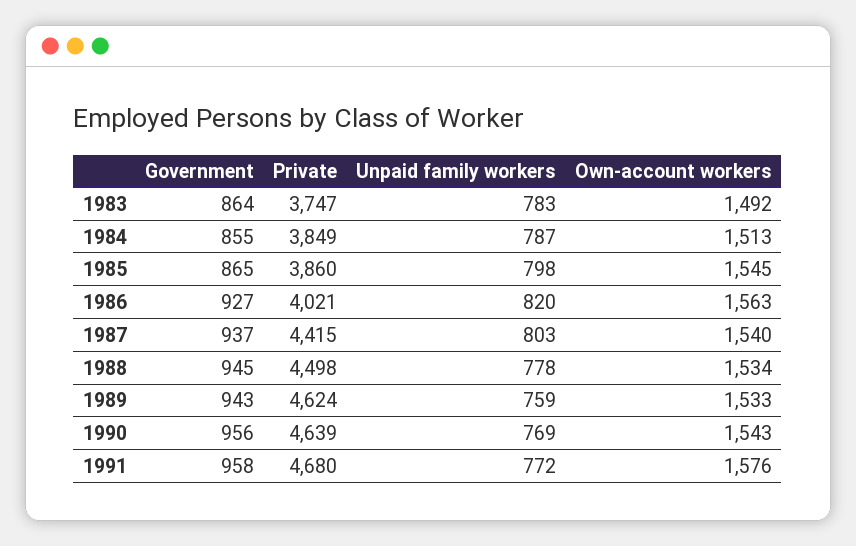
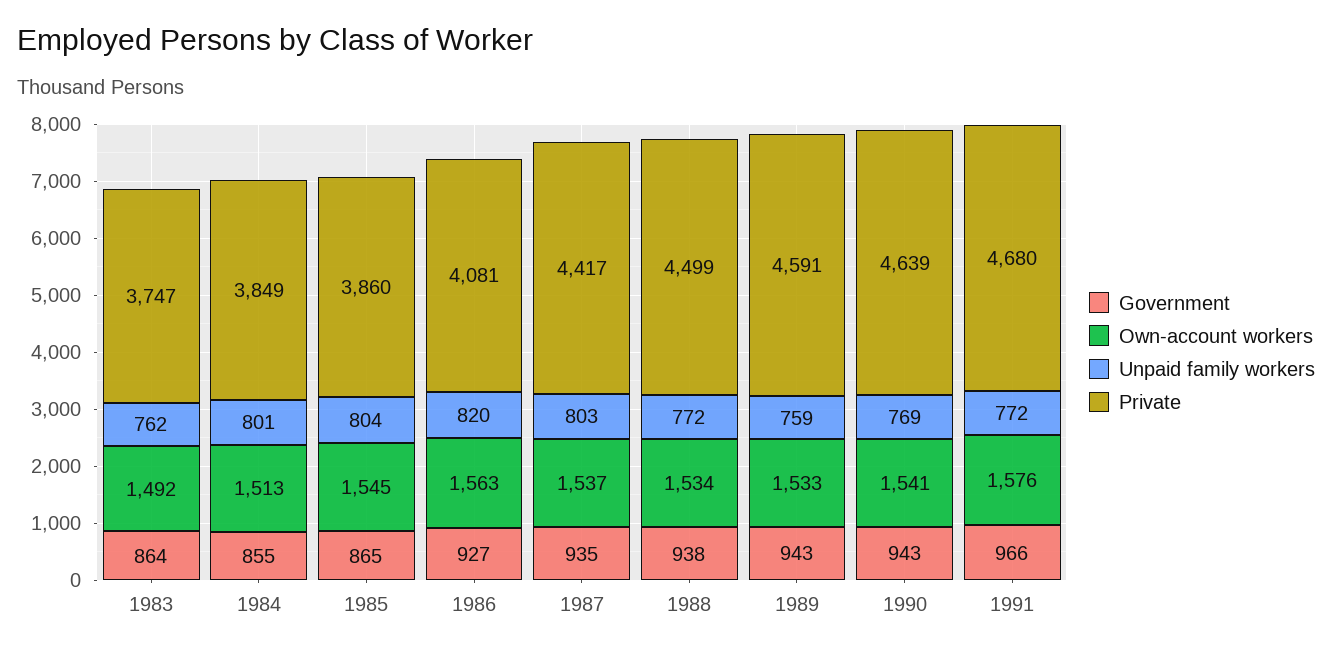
  {
    "Government": {
      "1983": 864,
      "1984": 855,
      "1985": 865,
      "1986": 927,
-     "1987": 937,
+     "1987": 935,
-     "1988": 945,
+     "1988": 938,
      "1989": 943,
-     "1990": 956,
+     "1990": 943,
-     "1991": 958
+     "1991": 966
    },
    "Private": {
      "1983": 3747,
      "1984": 3849,
      "1985": 3860,
-     "1986": 4021,
+     "1986": 4081,
-     "1987": 4415,
+     "1987": 4417,
-     "1988": 4498,
+     "1988": 4499,
-     "1989": 4624,
+     "1989": 4591,
      "1990": 4639,
      "1991": 4680
    },
    "Unpaid family workers": {
-     "1983": 783,
+     "1983": 762,
-     "1984": 787,
+     "1984": 801,
-     "1985": 798,
+     "1985": 804,
      "1986": 820,
      "1987": 803,
-     "1988": 778,
+     "1988": 772,
      "1989": 759,
      "1990": 769,
      "1991": 772
    },
    "Own-account workers": {
      "1983": 1492,
      "1984": 1513,
      "1985": 1545,
      "1986": 1563,
-     "1987": 1540,
+     "1987": 1537,
      "1988": 1534,
      "1989": 1533,
-     "1990": 1543,
+     "1990": 1541,
      "1991": 1576
    }
  }

